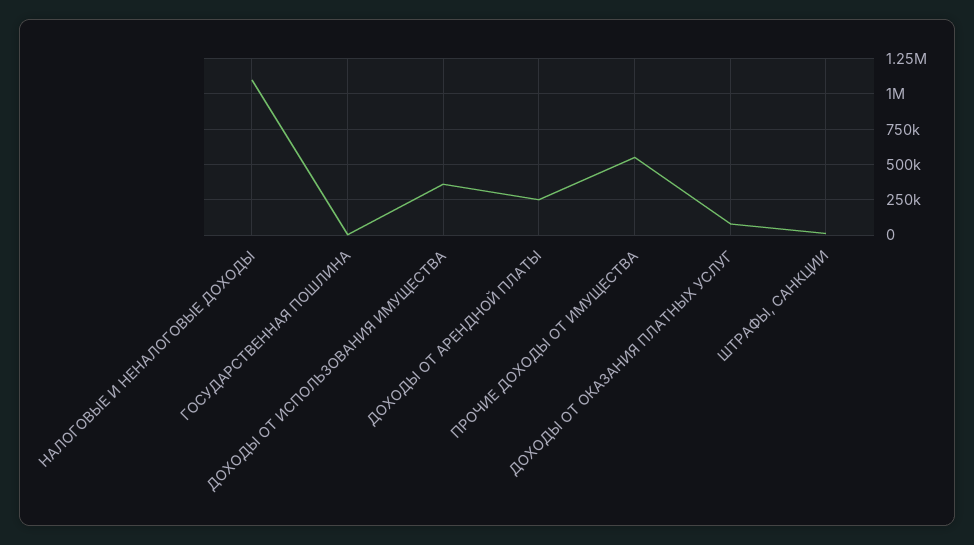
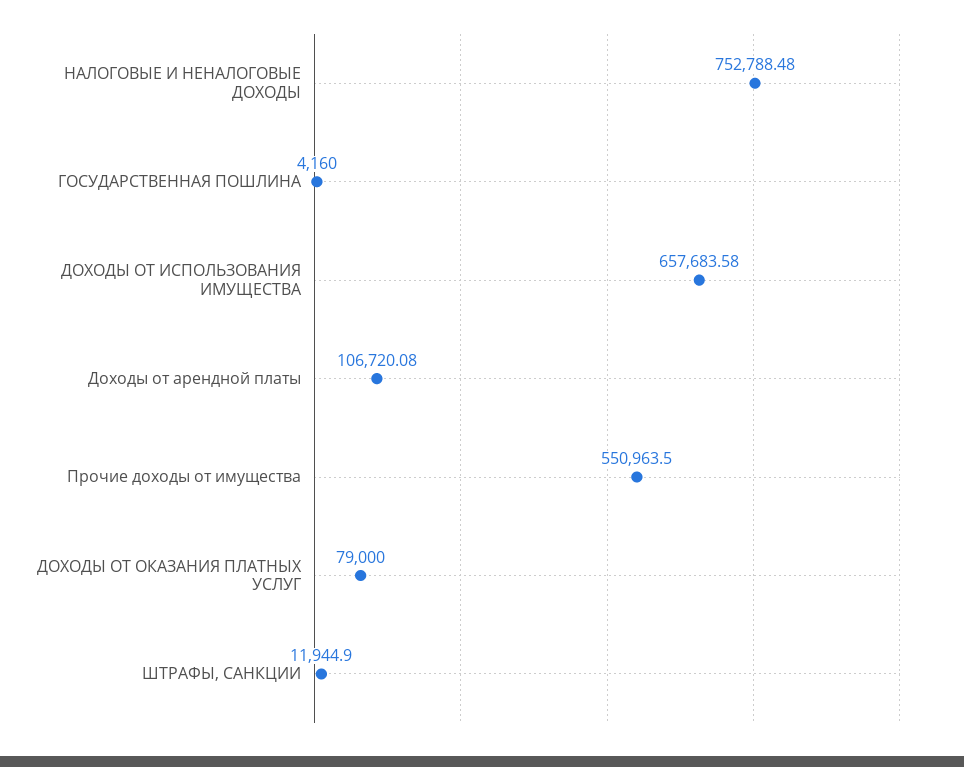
  {
-   "НАЛОГОВЫЕ И НЕНАЛОГОВЫЕ ДОХОДЫ": 1100000,
+   "НАЛОГОВЫЕ И НЕНАЛОГОВЫЕ ДОХОДЫ": 752788.48,
    "ГОСУДАРСТВЕННАЯ ПОШЛИНА": 4160,
-   "ДОХОДЫ ОТ ИСПОЛЬЗОВАНИЯ ИМУЩЕСТВА": 350000,
+   "ДОХОДЫ ОТ ИСПОЛЬЗОВАНИЯ ИМУЩЕСТВА": 657683.58,
-   "ДОХОДЫ ОТ АРЕНДНОЙ ПЛАТЫ": 250000,
+   "ДОХОДЫ ОТ АРЕНДНОЙ ПЛАТЫ": 106720.08,
    "ПРОЧИЕ ДОХОДЫ ОТ ИМУЩЕСТВА": 550963.5,
    "ДОХОДЫ ОТ ОКАЗАНИЯ ПЛАТНЫХ УСЛУГ": 79000,
    "ШТРАФЫ, САНКЦИИ": 11944.9
  }

